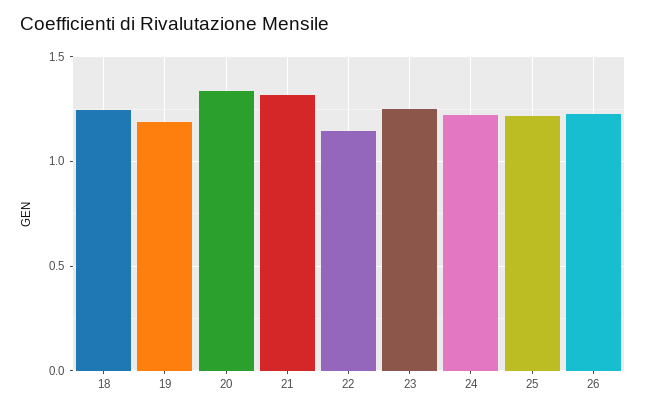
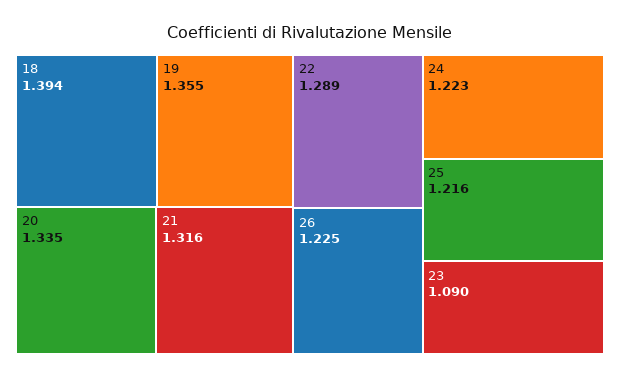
  {
-   "18": 1.25,
+   "18": 1.394,
-   "19": 1.2,
+   "19": 1.355,
    "20": 1.335,
    "21": 1.316,
-   "22": 1.15,
+   "22": 1.289,
-   "23": 1.25,
+   "23": 1.09,
    "24": 1.223,
    "25": 1.216,
    "26": 1.225
  }

